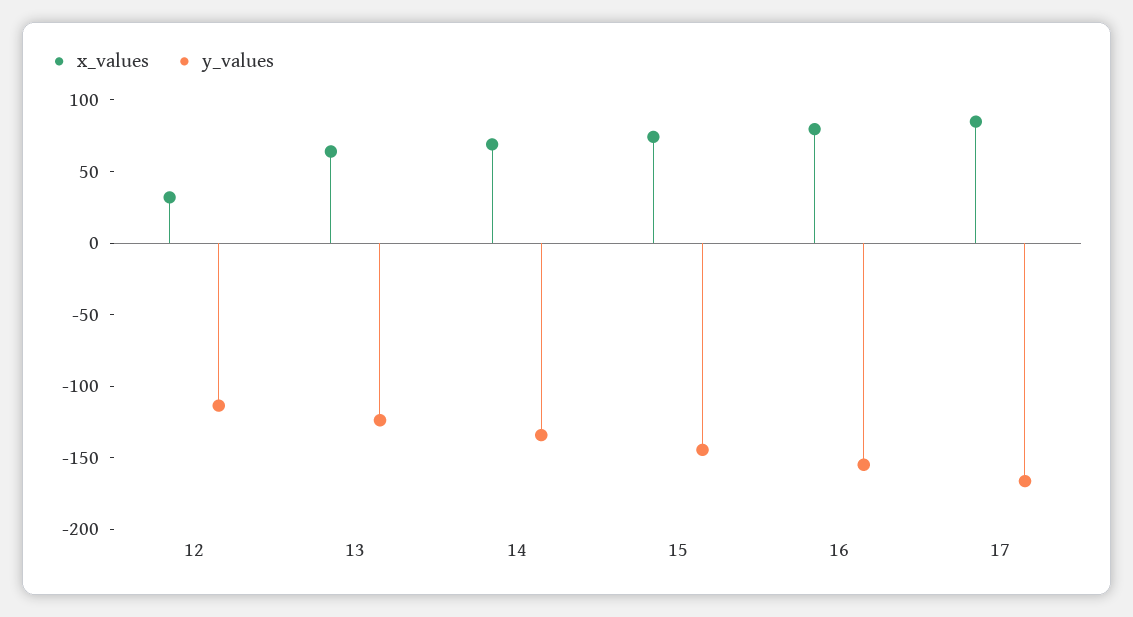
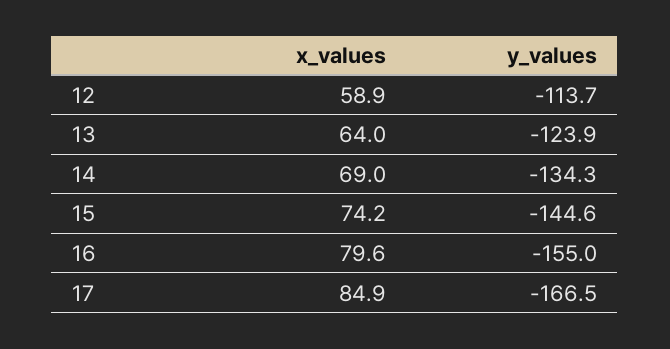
  {
    "x_values": {
-     "12": 30,
+     "12": 58.9,
      "13": 64,
      "14": 69,
      "15": 74.2,
      "16": 79.6,
      "17": 84.9
    },
    "y_values": {
      "12": -113.7,
      "13": -123.9,
      "14": -134.3,
      "15": -144.6,
      "16": -155,
      "17": -166.5
    }
  }

